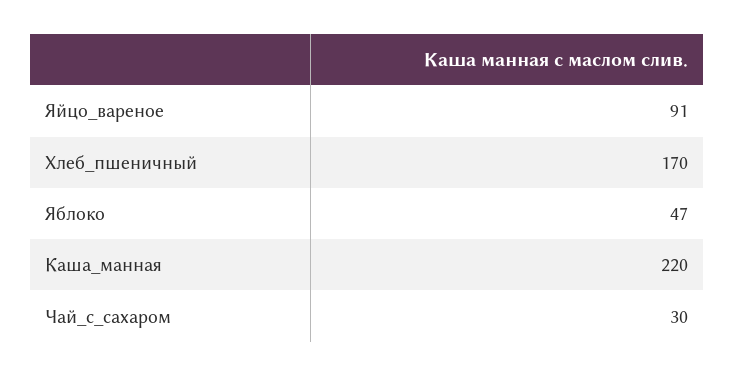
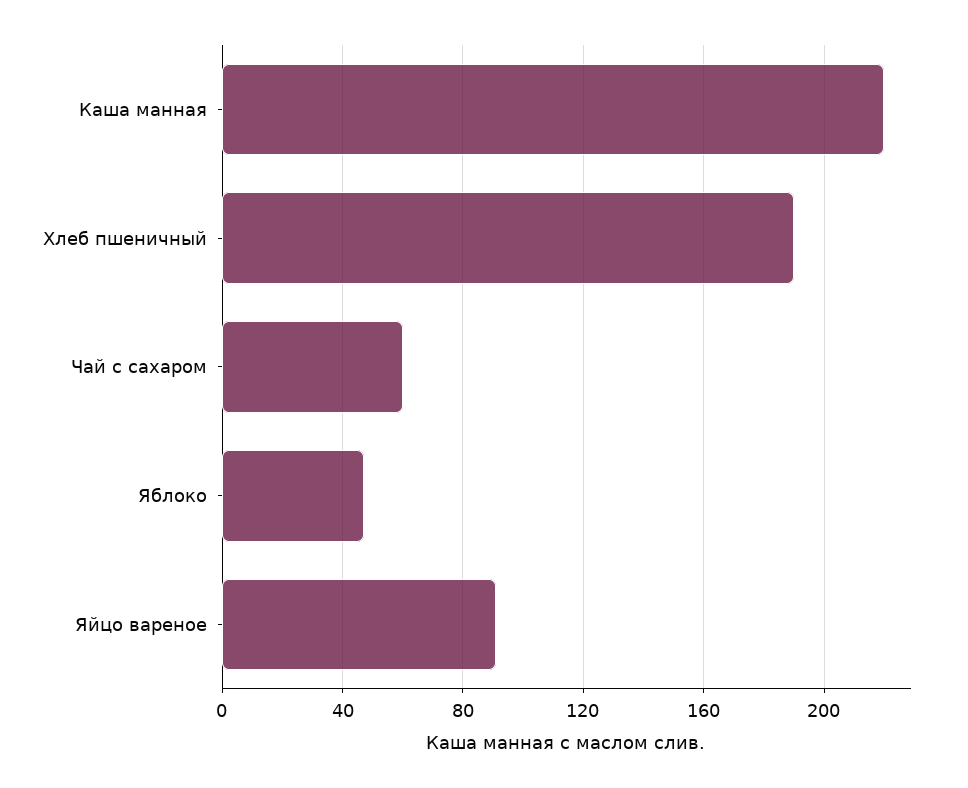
  {
    "Яйцо_вареное": 91,
-   "Хлеб_пшеничный": 170,
+   "Хлеб_пшеничный": 190,
    "Яблоко": 47,
    "Каша_манная": 220,
-   "Чай_с_сахаром": 30
+   "Чай_с_сахаром": 60
  }

